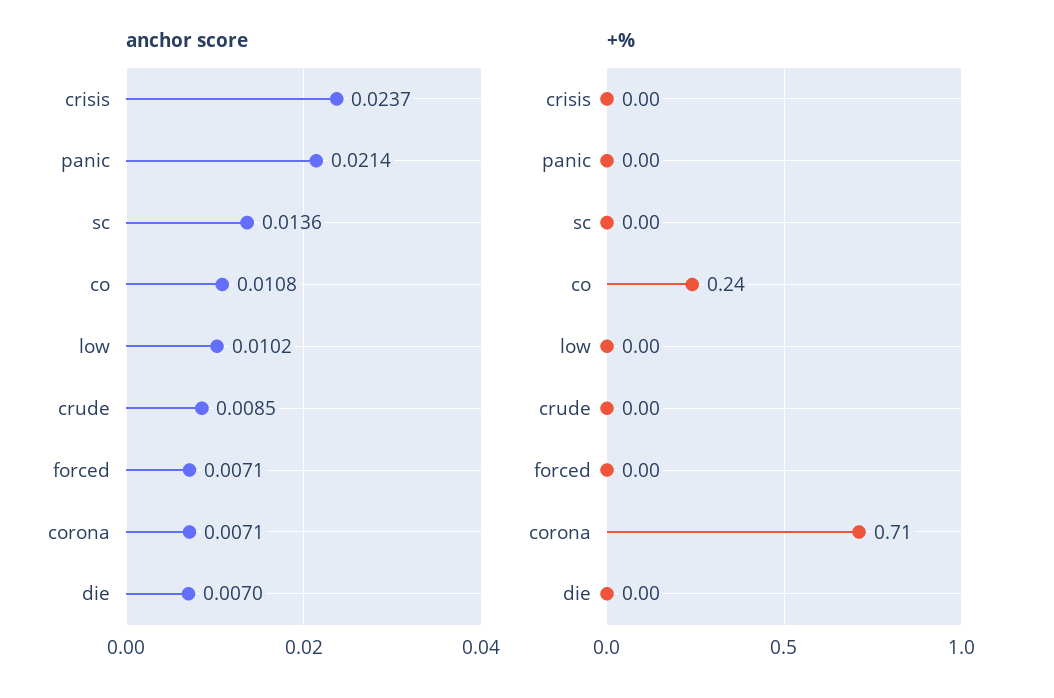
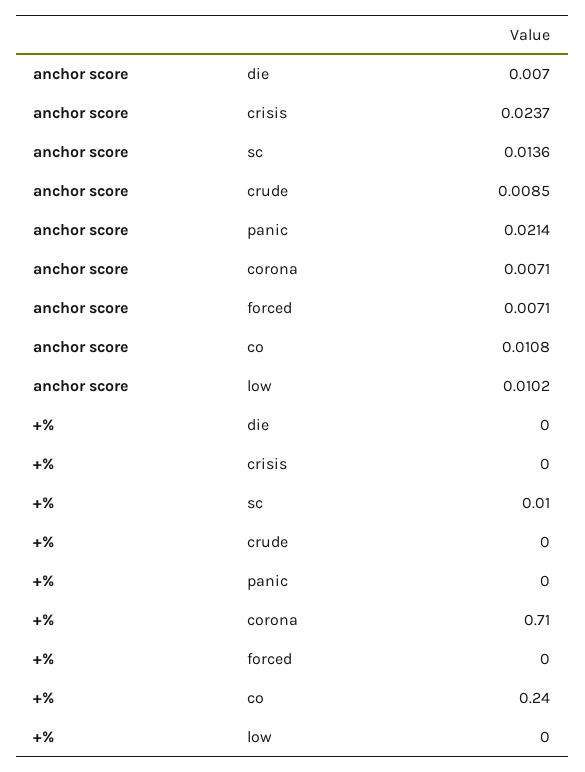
  {
    "anchor score": {
      "crisis": 0.0237,
      "panic": 0.0214,
      "sc": 0.0136,
      "co": 0.0108,
      "low": 0.0102,
      "crude": 0.0085,
      "forced": 0.0071,
      "corona": 0.0071,
      "die": 0.007
    },
    "+%": {
      "crisis": 0,
      "panic": 0,
-     "sc": 0,
+     "sc": 0.01,
      "co": 0.24,
      "low": 0,
      "crude": 0,
      "forced": 0,
      "corona": 0.71,
      "die": 0
    }
  }

